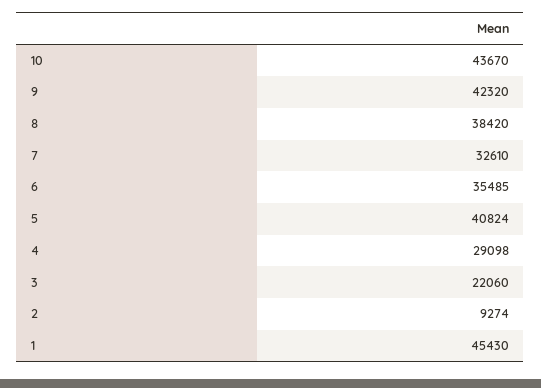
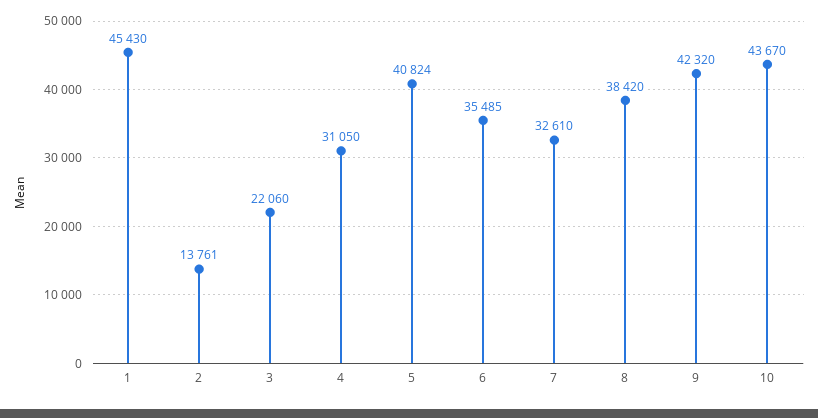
  {
    "10": 43670,
    "9": 42320,
    "8": 38420,
    "7": 32610,
    "6": 35485,
    "5": 40824,
-   "4": 29098,
+   "4": 31050,
    "3": 22060,
-   "2": 9274,
+   "2": 13761,
    "1": 45430
  }

